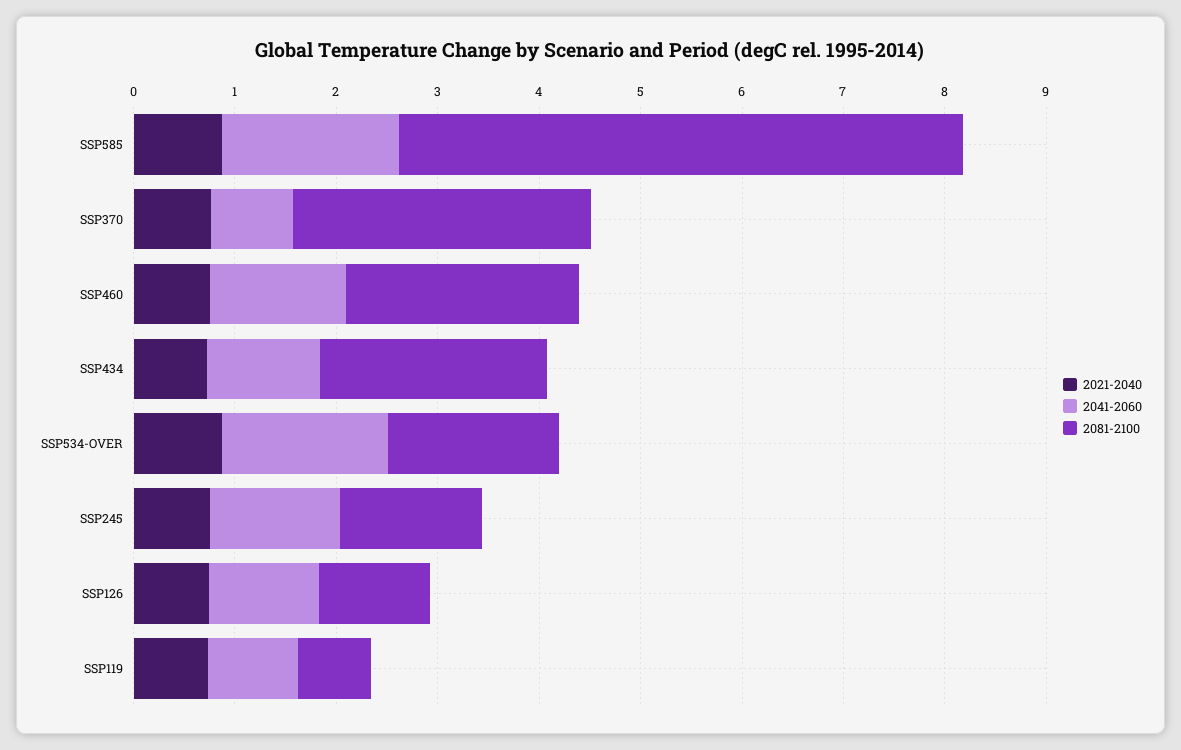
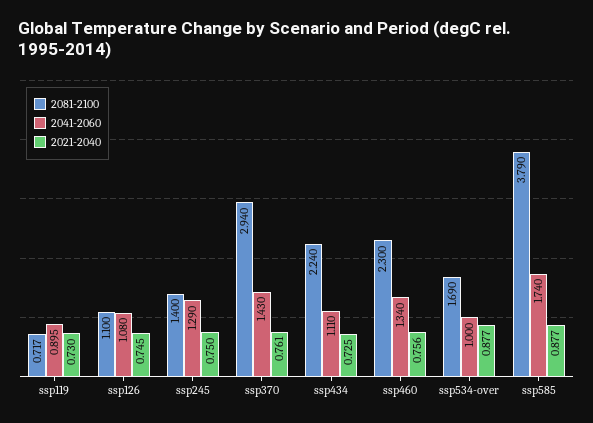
  {
    "2021-2040": {
      "SSP585": 0.877,
      "SSP370": 0.761,
      "SSP460": 0.756,
      "SSP434": 0.725,
      "SSP534-OVER": 0.877,
      "SSP245": 0.75,
      "SSP126": 0.745,
      "SSP119": 0.73
    },
    "2041-2060": {
      "SSP585": 1.74,
-     "SSP370": 0.8,
+     "SSP370": 1.43,
      "SSP460": 1.34,
      "SSP434": 1.11,
-     "SSP534-OVER": 1.6,
+     "SSP534-OVER": 1,
      "SSP245": 1.29,
      "SSP126": 1.08,
      "SSP119": 0.895
    },
    "2081-2100": {
-     "SSP585": 5.6,
+     "SSP585": 3.79,
      "SSP370": 2.94,
      "SSP460": 2.3,
      "SSP434": 2.24,
      "SSP534-OVER": 1.69,
      "SSP245": 1.4,
      "SSP126": 1.1,
      "SSP119": 0.717
    }
  }

